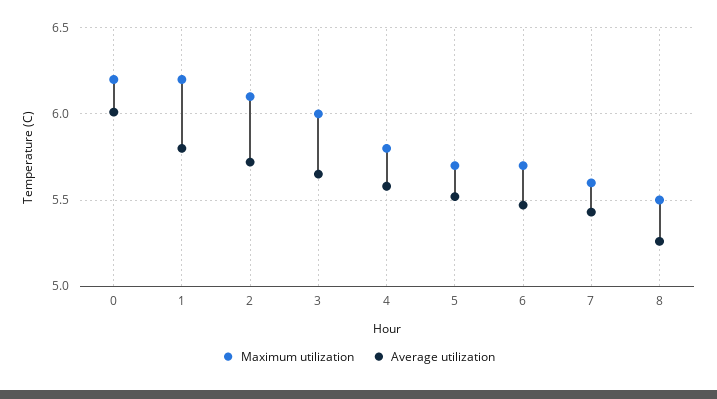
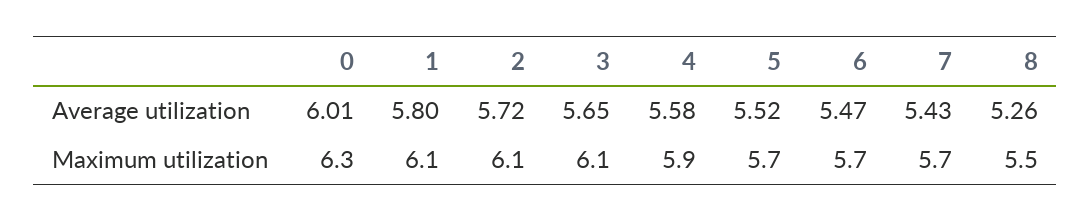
  {
    "Maximum utilization": {
-     "0": 6.2,
+     "0": 6.3,
-     "1": 6.2,
+     "1": 6.1,
      "2": 6.1,
-     "3": 6,
+     "3": 6.1,
-     "4": 5.8,
+     "4": 5.9,
      "5": 5.7,
      "6": 5.7,
-     "7": 5.6,
+     "7": 5.7,
      "8": 5.5
    },
    "Average utilization": {
      "0": 6.01,
      "1": 5.8,
      "2": 5.72,
      "3": 5.65,
      "4": 5.58,
      "5": 5.52,
      "6": 5.47,
      "7": 5.43,
      "8": 5.26
    }
  }

